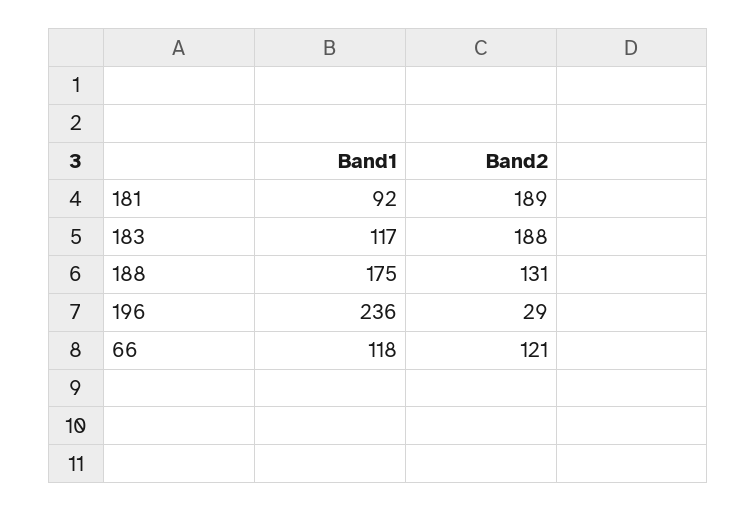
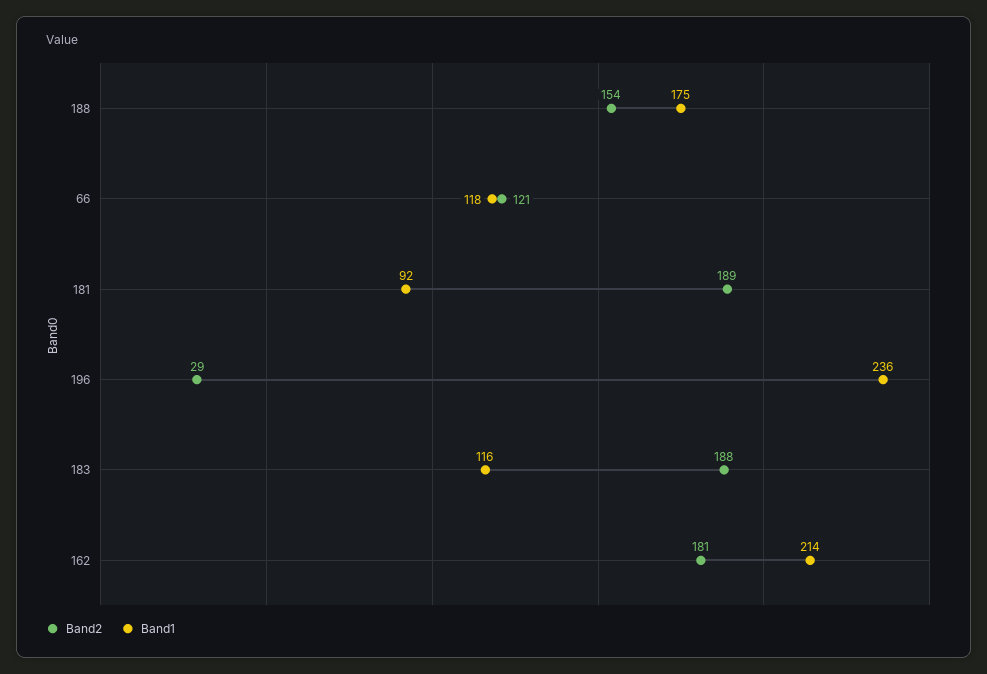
  {
    "Band1": {
      "181": 92,
-     "183": 117,
+     "183": 116,
      "188": 175,
      "196": 236,
-     "66": 118
+     "66": 118,
+     "162": 214
    },
    "Band2": {
      "181": 189,
      "183": 188,
-     "188": 131,
+     "188": 154,
      "196": 29,
-     "66": 121
+     "66": 121,
+     "162": 181
    }
  }

